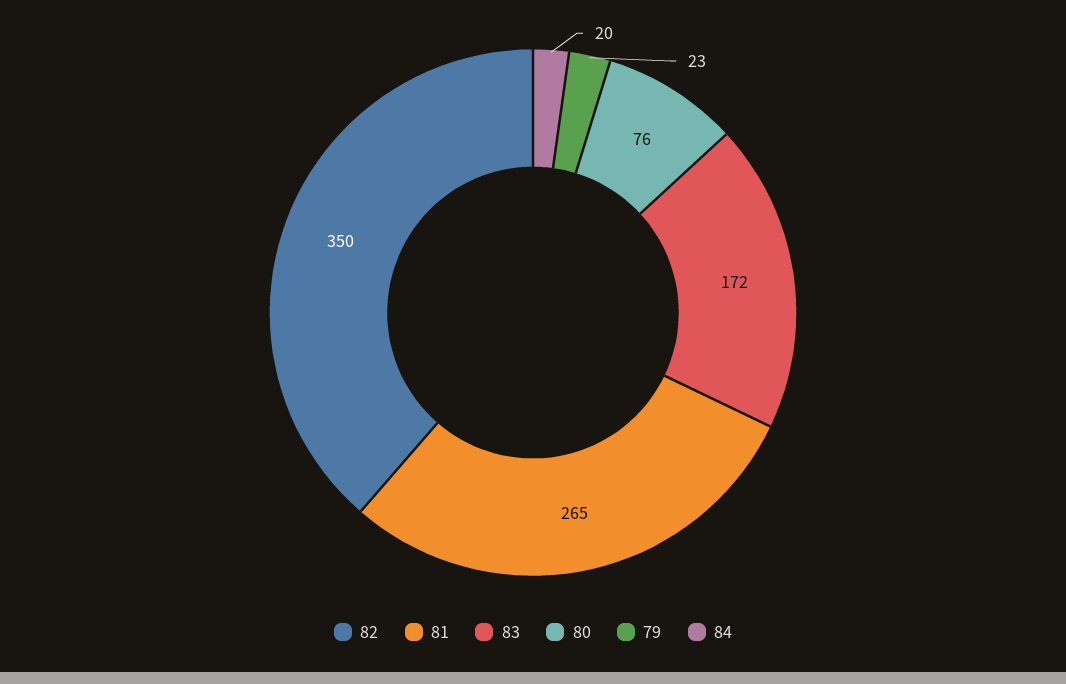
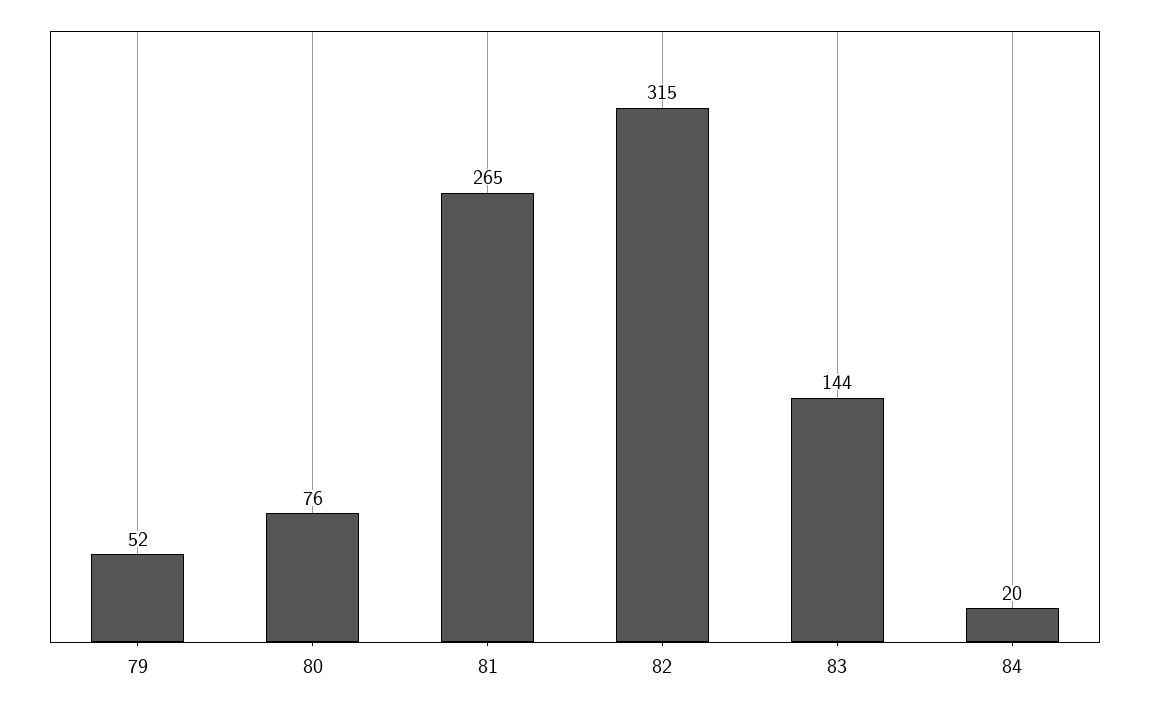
  {
-   "82": 350,
+   "82": 315,
    "81": 265,
-   "83": 172,
+   "83": 144,
    "80": 76,
-   "79": 23,
+   "79": 52,
    "84": 20
  }

